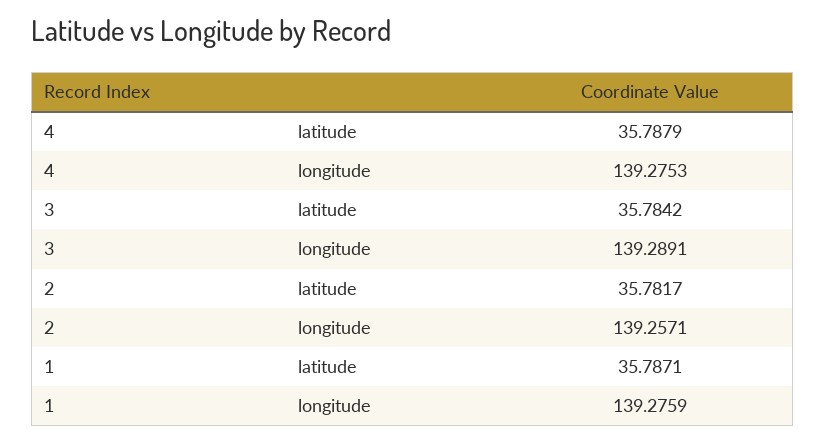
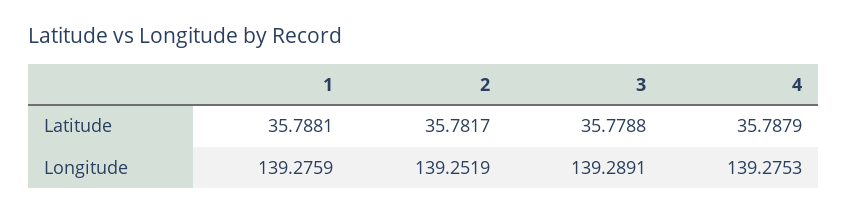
  {
    "4": {
      "latitude": 35.7879,
      "longitude": 139.2753
    },
    "3": {
-     "latitude": 35.7842,
+     "latitude": 35.7788,
      "longitude": 139.2891
    },
    "2": {
      "latitude": 35.7817,
-     "longitude": 139.2571
+     "longitude": 139.2519
    },
    "1": {
-     "latitude": 35.7871,
+     "latitude": 35.7881,
      "longitude": 139.2759
    }
  }

